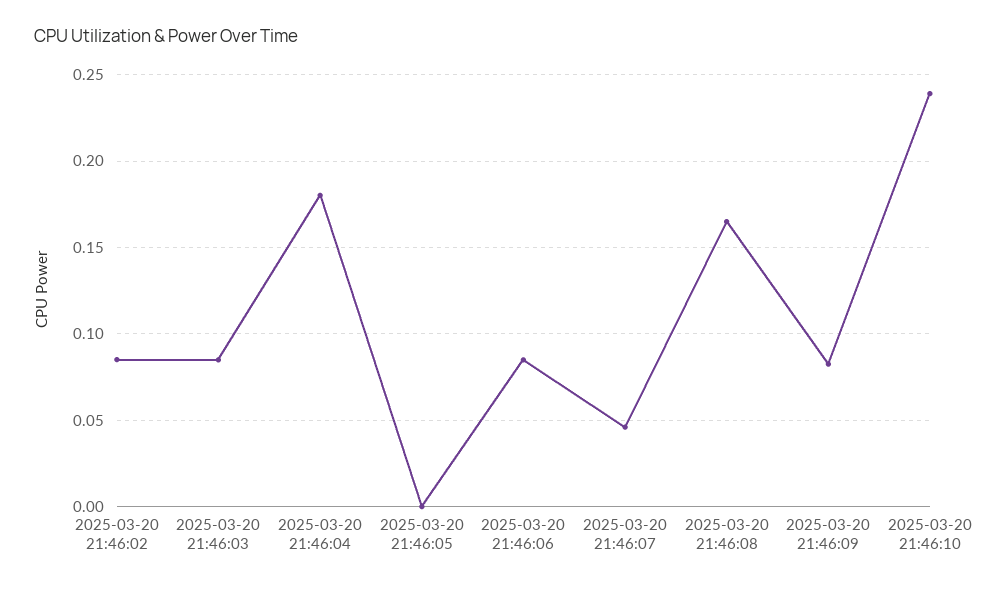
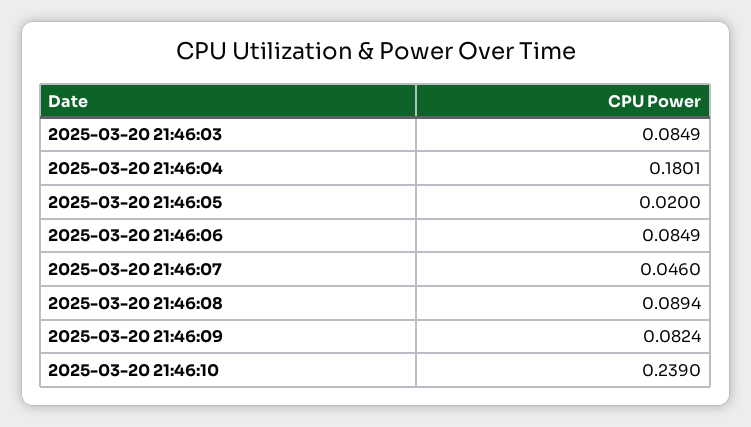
  {
-   "2025-03-20 21:46:02": 0.085,
    "2025-03-20 21:46:03": 0.0849,
    "2025-03-20 21:46:04": 0.1801,
-   "2025-03-20 21:46:05": 0,
+   "2025-03-20 21:46:05": 0.02,
    "2025-03-20 21:46:06": 0.0849,
    "2025-03-20 21:46:07": 0.046,
-   "2025-03-20 21:46:08": 0.165,
+   "2025-03-20 21:46:08": 0.0894,
    "2025-03-20 21:46:09": 0.0824,
    "2025-03-20 21:46:10": 0.239
  }

